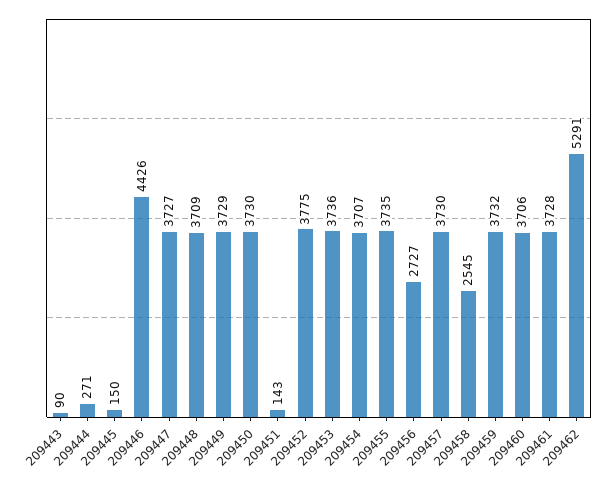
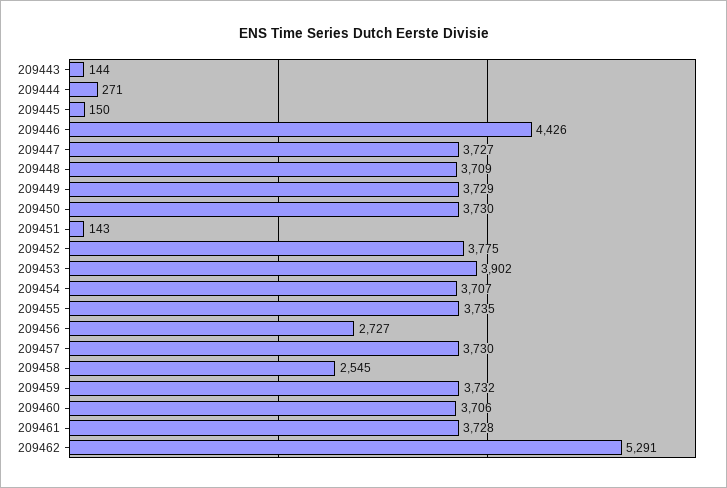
  {
-   "209443": 90,
+   "209443": 144,
    "209444": 271,
    "209445": 150,
    "209446": 4426,
    "209447": 3727,
    "209448": 3709,
    "209449": 3729,
    "209450": 3730,
    "209451": 143,
    "209452": 3775,
-   "209453": 3736,
+   "209453": 3902,
    "209454": 3707,
    "209455": 3735,
    "209456": 2727,
    "209457": 3730,
    "209458": 2545,
    "209459": 3732,
    "209460": 3706,
    "209461": 3728,
    "209462": 5291
  }

